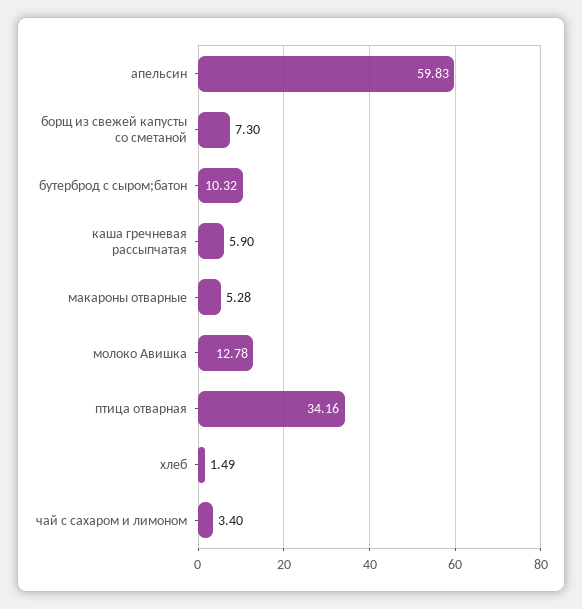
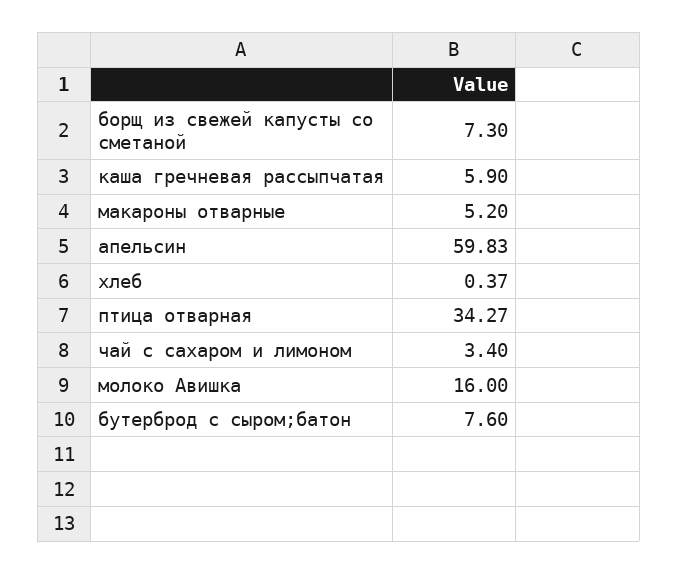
  {
    "апельсин": 59.83,
    "борщ из свежей капусты со сметаной": 7.3,
-   "бутерброд с сыром;батон": 10.32,
+   "бутерброд с сыром;батон": 7.6,
    "каша гречневая рассыпчатая": 5.9,
-   "макароны отварные": 5.28,
+   "макароны отварные": 5.2,
-   "молоко Авишка": 12.78,
+   "молоко Авишка": 16,
-   "птица отварная": 34.16,
+   "птица отварная": 34.27,
-   "хлеб": 1.49,
+   "хлеб": 0.37,
    "чай с сахаром и лимоном": 3.4
  }

